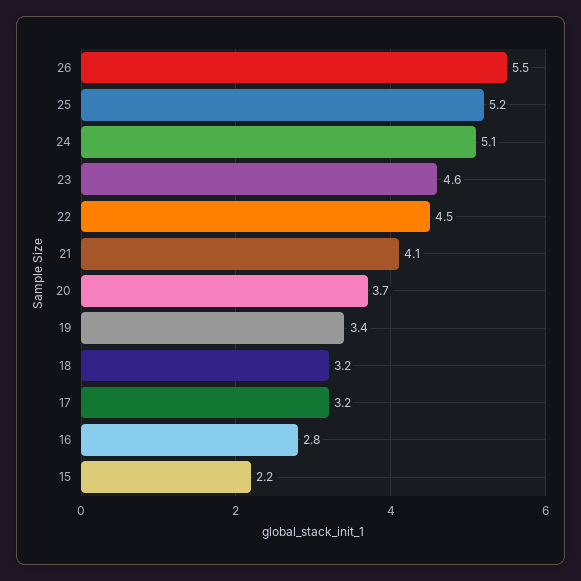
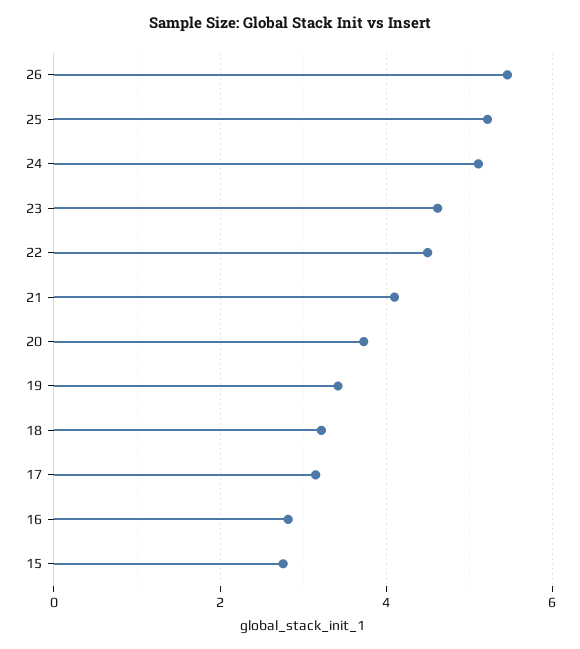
  {
    "26": 5.5,
    "25": 5.2,
    "24": 5.1,
    "23": 4.6,
    "22": 4.5,
    "21": 4.1,
    "20": 3.7,
    "19": 3.4,
    "18": 3.2,
    "17": 3.2,
    "16": 2.8,
-   "15": 2.2
+   "15": 2.8
  }

